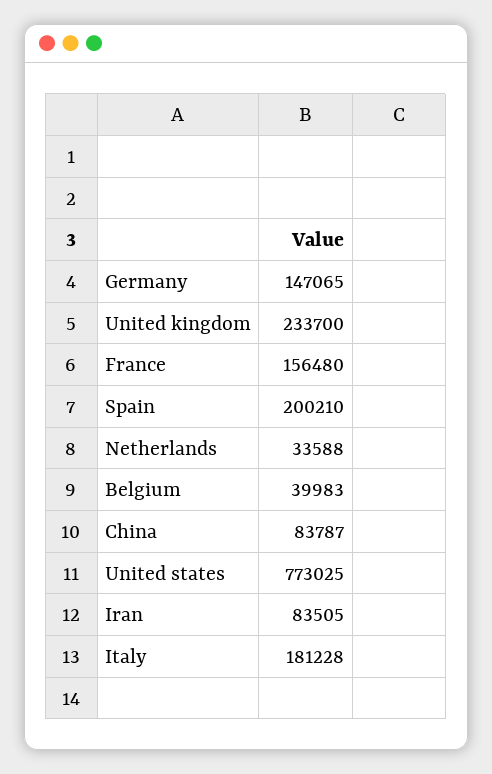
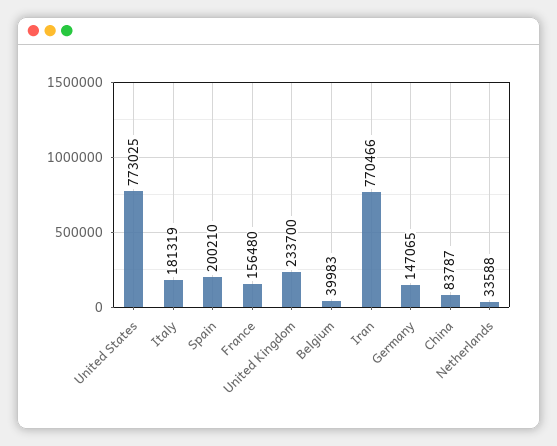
  {
    "Germany": 147065,
    "United kingdom": 233700,
    "France": 156480,
    "Spain": 200210,
    "Netherlands": 33588,
    "Belgium": 39983,
    "China": 83787,
    "United states": 773025,
-   "Iran": 83505,
+   "Iran": 770466,
-   "Italy": 181228
+   "Italy": 181319
  }

